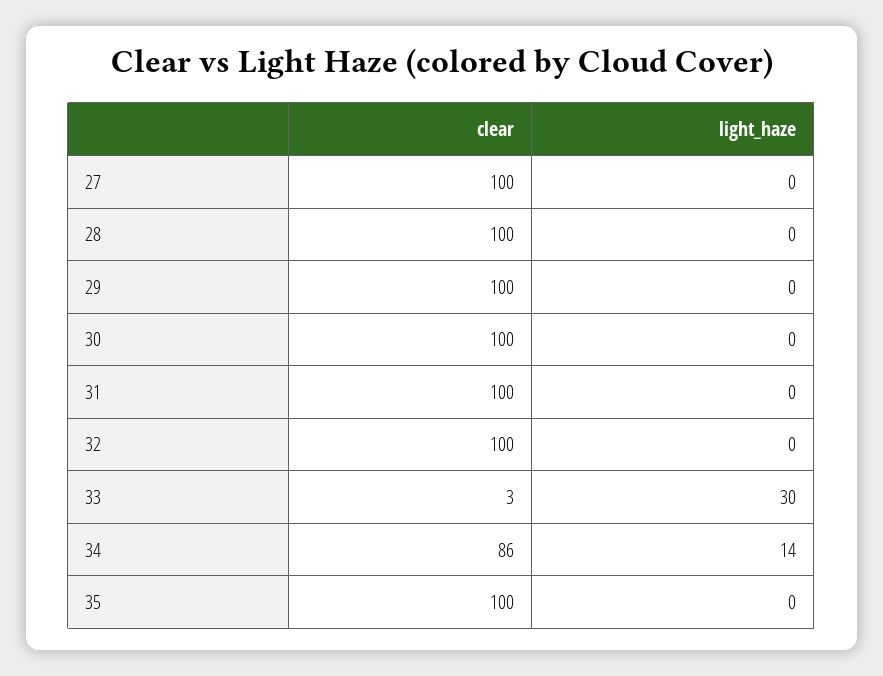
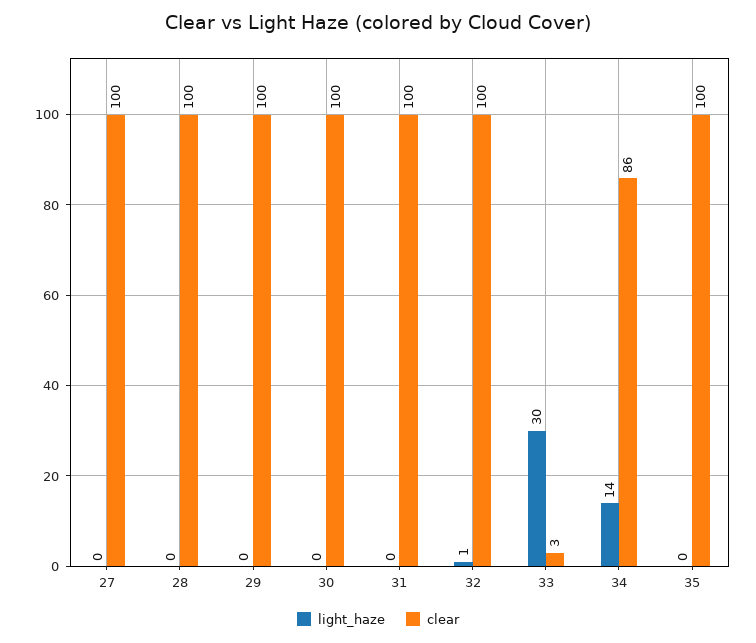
  {
    "clear": {
      "27": 100,
      "28": 100,
      "29": 100,
      "30": 100,
      "31": 100,
      "32": 100,
      "33": 3,
      "34": 86,
      "35": 100
    },
    "light_haze": {
      "27": 0,
      "28": 0,
      "29": 0,
      "30": 0,
      "31": 0,
-     "32": 0,
+     "32": 1,
      "33": 30,
      "34": 14,
      "35": 0
    }
  }

